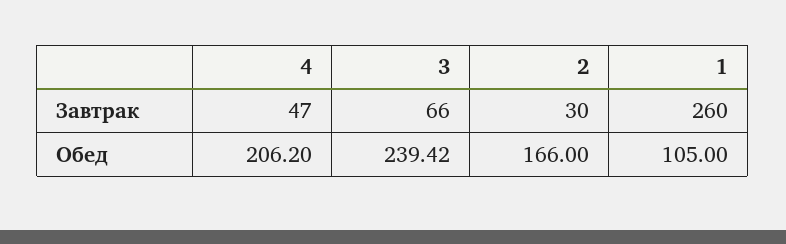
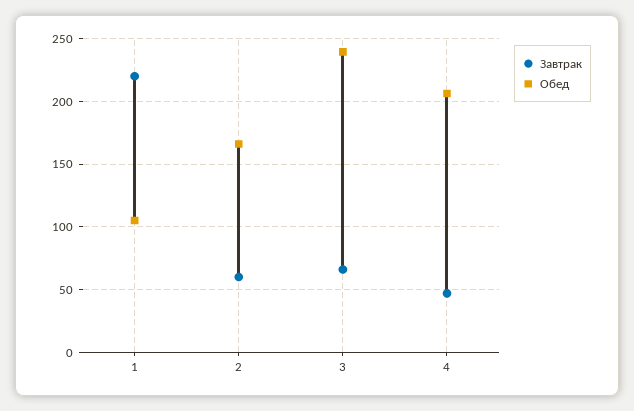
  {
    "Завтрак": {
      "4": 47,
      "3": 66,
-     "2": 30,
+     "2": 60,
-     "1": 260
+     "1": 220
    },
    "Обед": {
      "4": 206.2,
      "3": 239.42,
      "2": 166,
      "1": 105
    }
  }

